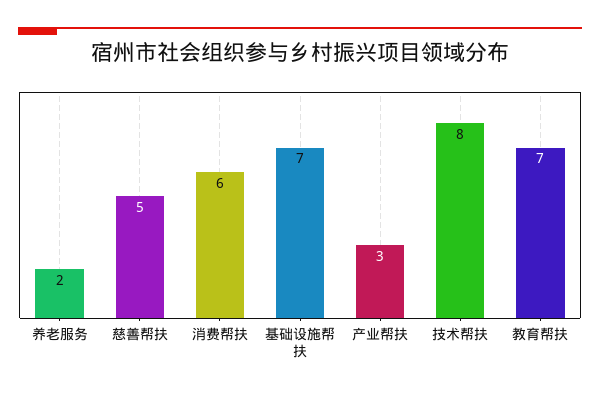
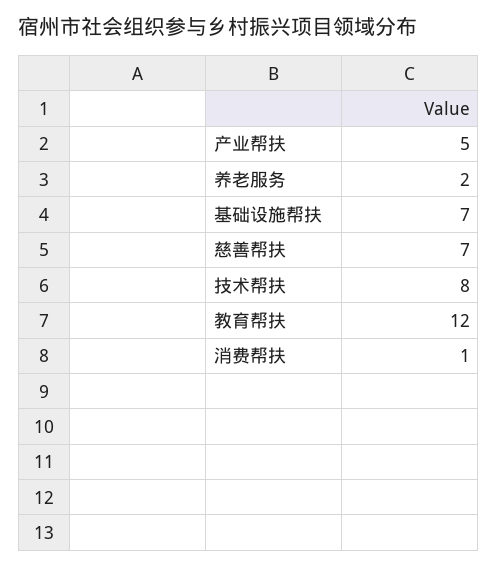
  {
    "养老服务": 2,
-   "慈善帮扶": 5,
+   "慈善帮扶": 7,
-   "消费帮扶": 6,
+   "消费帮扶": 1,
    "基础设施帮扶": 7,
-   "产业帮扶": 3,
+   "产业帮扶": 5,
    "技术帮扶": 8,
-   "教育帮扶": 7
+   "教育帮扶": 12
  }

